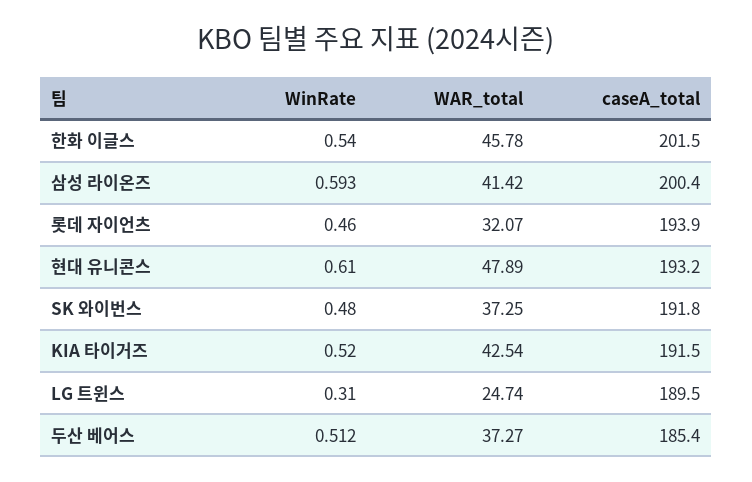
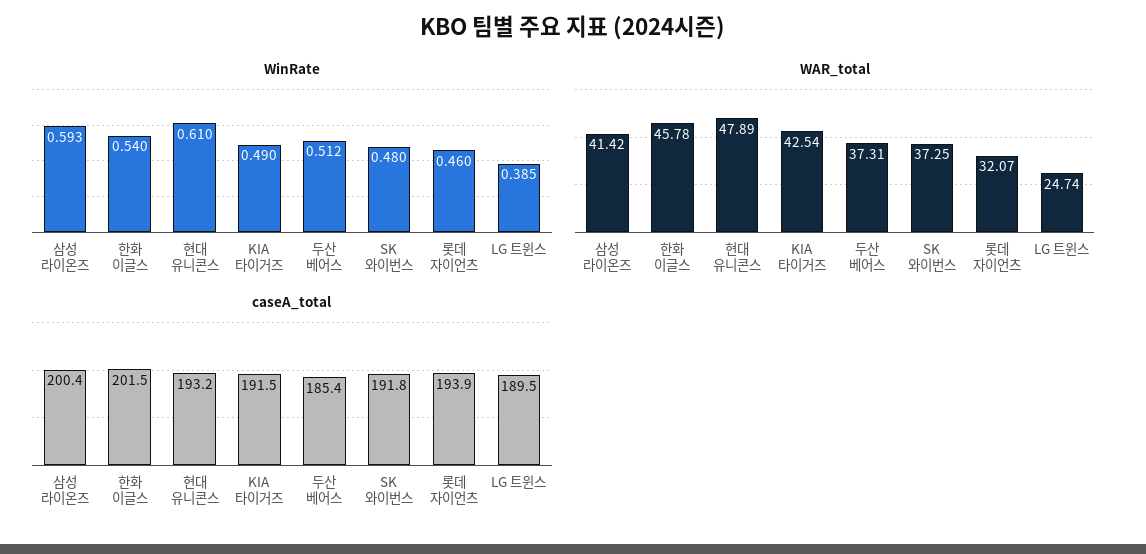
  {
    "WinRate": {
      "한화 이글스": 0.54,
      "삼성 라이온즈": 0.593,
      "롯데 자이언츠": 0.46,
      "현대 유니콘스": 0.61,
      "SK 와이번스": 0.48,
-     "KIA 타이거즈": 0.52,
+     "KIA 타이거즈": 0.49,
-     "LG 트윈스": 0.31,
+     "LG 트윈스": 0.385,
      "두산 베어스": 0.512
    },
    "WAR_total": {
      "한화 이글스": 45.78,
      "삼성 라이온즈": 41.42,
      "롯데 자이언츠": 32.07,
      "현대 유니콘스": 47.89,
      "SK 와이번스": 37.25,
      "KIA 타이거즈": 42.54,
      "LG 트윈스": 24.74,
-     "두산 베어스": 37.27
+     "두산 베어스": 37.31
    },
    "caseA_total": {
      "한화 이글스": 201.5,
      "삼성 라이온즈": 200.4,
      "롯데 자이언츠": 193.9,
      "현대 유니콘스": 193.2,
      "SK 와이번스": 191.8,
      "KIA 타이거즈": 191.5,
      "LG 트윈스": 189.5,
      "두산 베어스": 185.4
    }
  }

